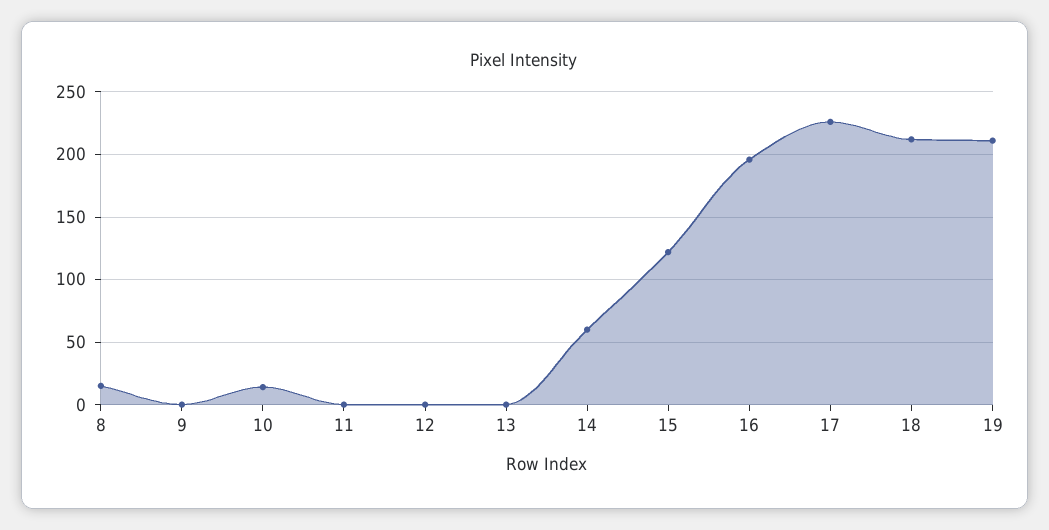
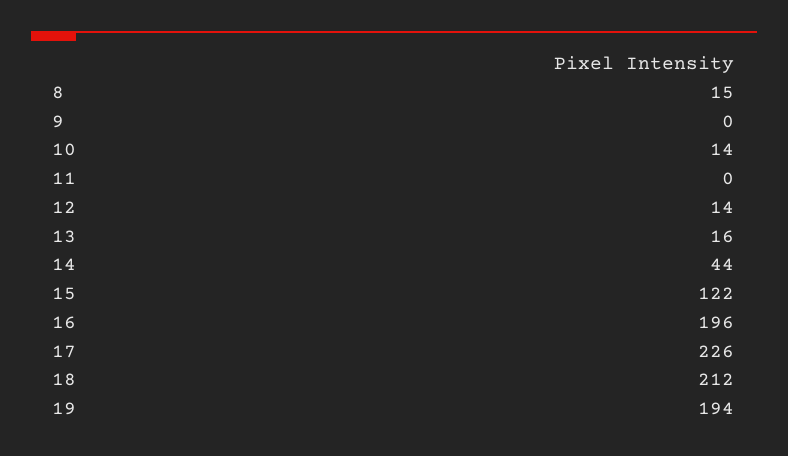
  {
    "8": 15,
    "9": 0,
    "10": 14,
    "11": 0,
-   "12": 0,
+   "12": 14,
-   "13": 0,
+   "13": 16,
-   "14": 60,
+   "14": 44,
    "15": 122,
    "16": 196,
    "17": 226,
    "18": 212,
-   "19": 210
+   "19": 194
  }

